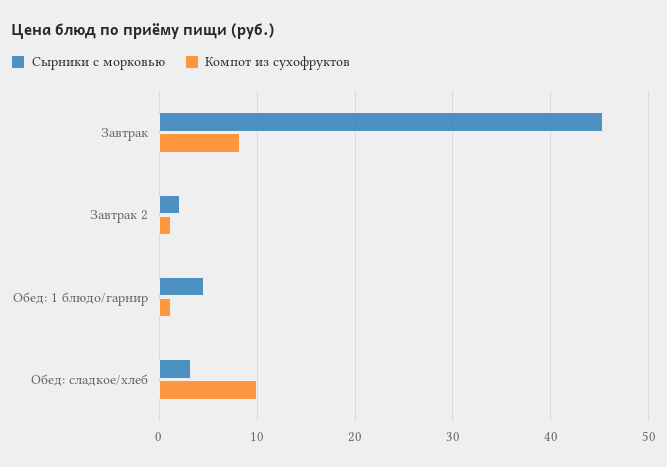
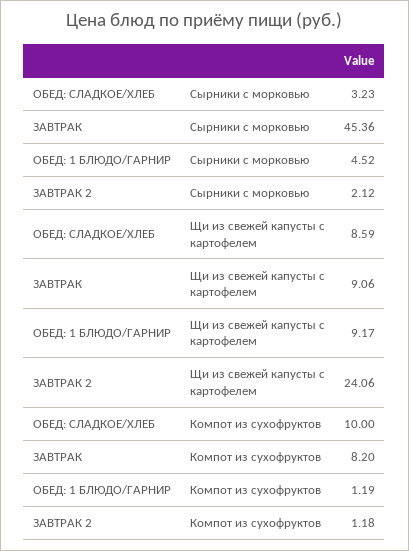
  {
    "Сырники с морковью": {
      "Завтрак": 45.36,
      "Завтрак 2": 2.12,
      "Обед: 1 блюдо/гарнир": 4.52,
      "Обед: сладкое/хлеб": 3.23
    },
    "Компот из сухофруктов": {
      "Завтрак": 8.2,
      "Завтрак 2": 1.18,
      "Обед: 1 блюдо/гарнир": 1.19,
      "Обед: сладкое/хлеб": 10
-   }
+   },
+   "Щи из свежей капусты с картофелем": {
+     "Обед: сладкое/хлеб": 8.59,
+     "Завтрак": 9.06,
+     "Обед: 1 блюдо/гарнир": 9.17,
+     "Завтрак 2": 24.06
+   }
  }

